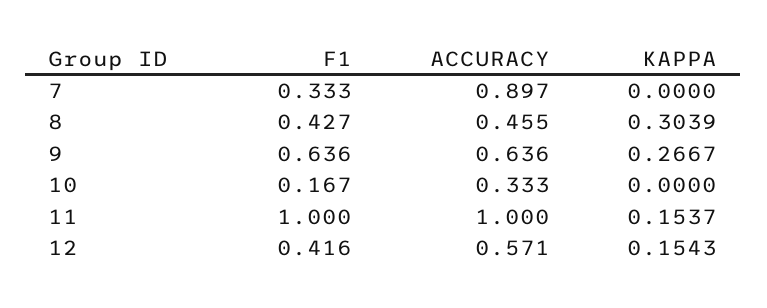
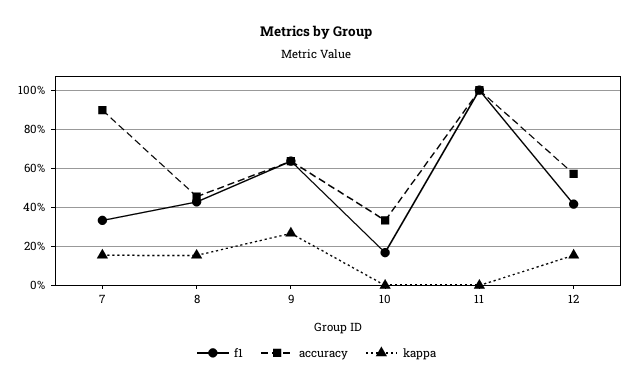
  {
    "F1": {
      "7": 0.333,
      "8": 0.427,
      "9": 0.636,
      "10": 0.167,
      "11": 1,
      "12": 0.416
    },
    "ACCURACY": {
      "7": 0.897,
      "8": 0.455,
      "9": 0.636,
      "10": 0.333,
      "11": 1,
      "12": 0.571
    },
    "KAPPA": {
-     "7": 0,
+     "7": 0.15,
-     "8": 0.3039,
+     "8": 0.15,
      "9": 0.2667,
      "10": 0,
-     "11": 0.1537,
+     "11": 0,
      "12": 0.1543
    }
  }

